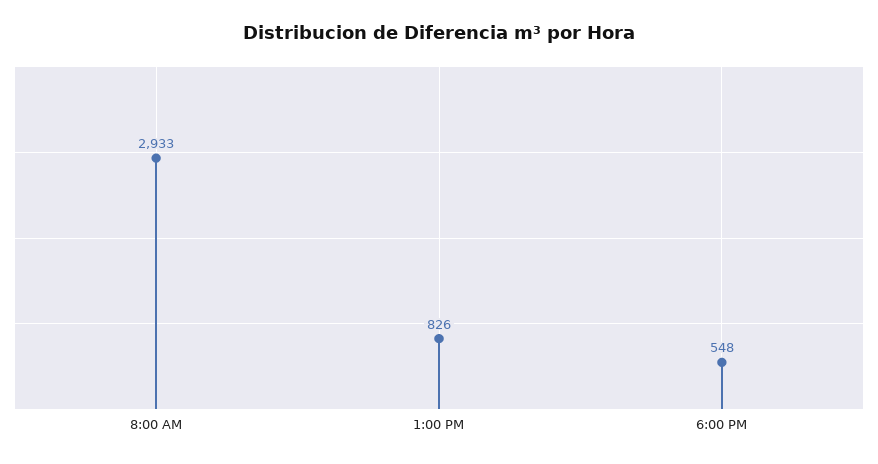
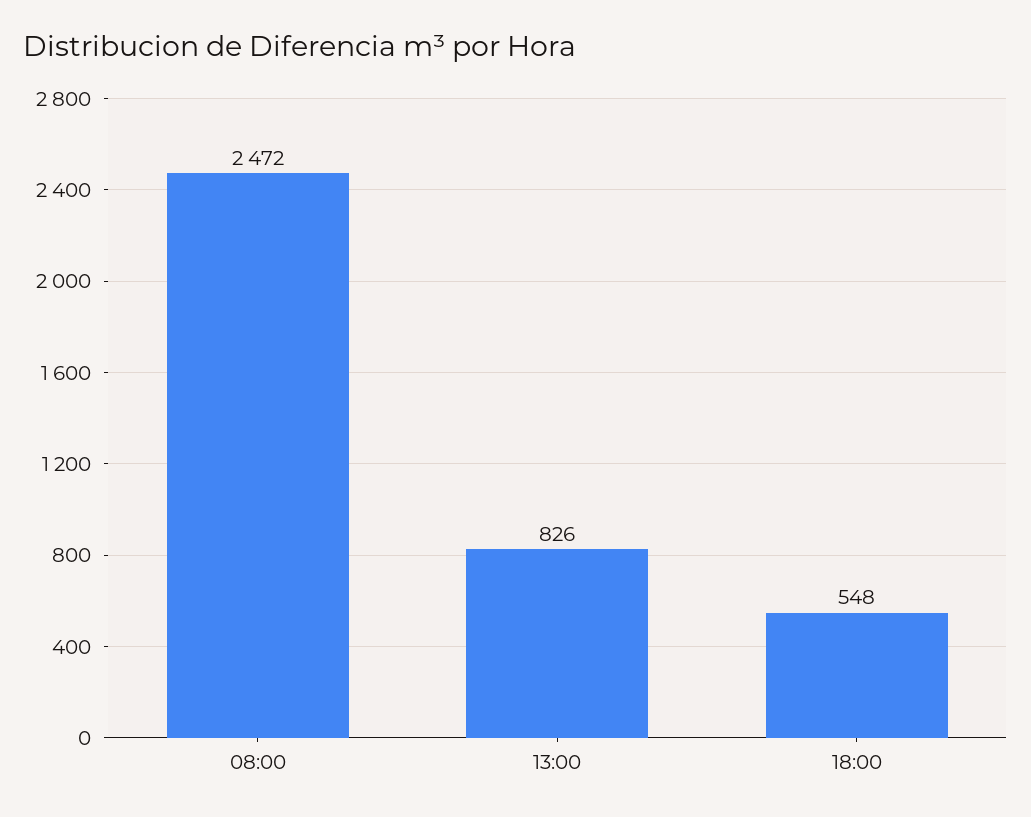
  {
-   "8:00 AM": 2933,
+   "8:00 AM": 2472,
    "1:00 PM": 826,
    "6:00 PM": 548
  }

